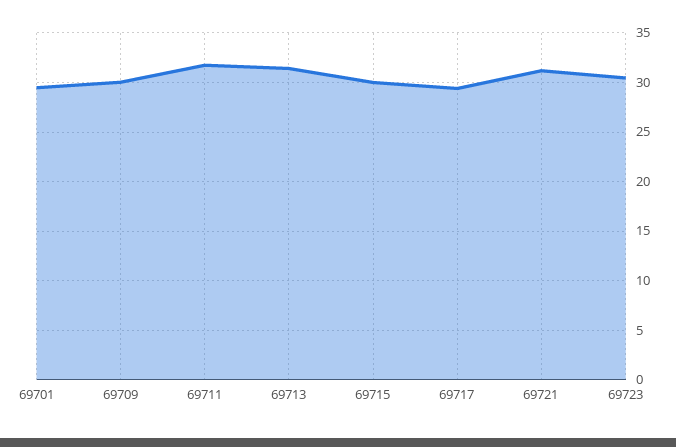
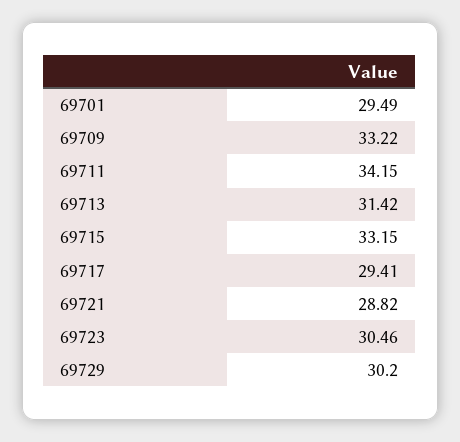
  {
    "69701": 29.49,
-   "69709": 30,
+   "69709": 33.22,
-   "69711": 32,
+   "69711": 34.15,
    "69713": 31.42,
-   "69715": 30,
+   "69715": 33.15,
    "69717": 29.41,
-   "69721": 31,
+   "69721": 28.82,
-   "69723": 30.46
+   "69723": 30.46,
+   "69729": 30.2
  }

